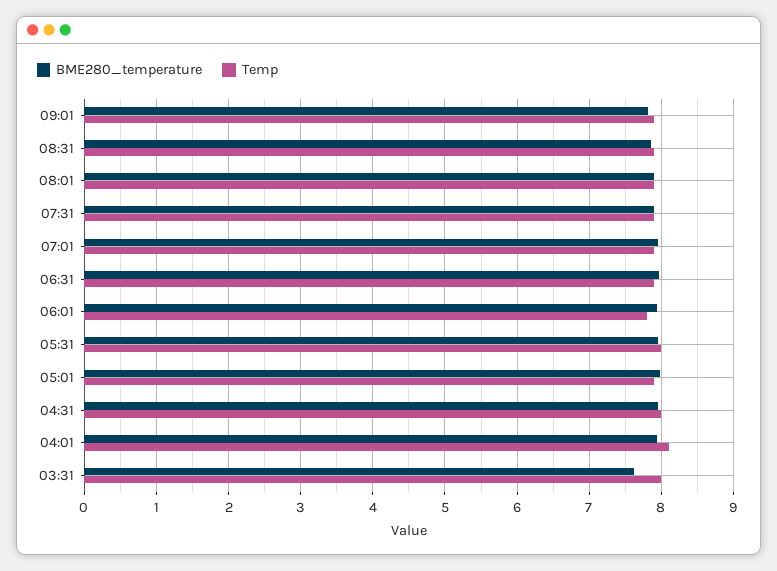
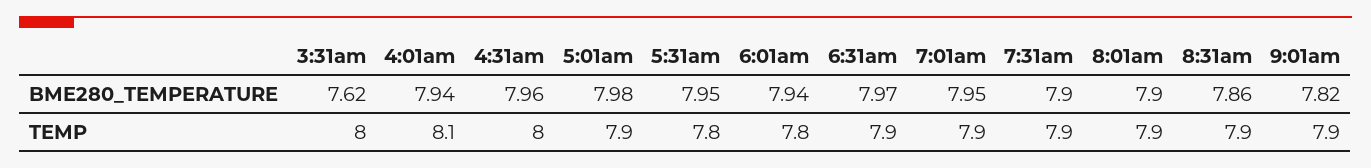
  {
    "BME280_temperature": {
      "09:01": 7.82,
      "08:31": 7.86,
      "08:01": 7.9,
      "07:31": 7.9,
      "07:01": 7.95,
      "06:31": 7.97,
      "06:01": 7.94,
      "05:31": 7.95,
      "05:01": 7.98,
      "04:31": 7.96,
      "04:01": 7.94,
      "03:31": 7.62
    },
    "Temp": {
      "09:01": 7.9,
      "08:31": 7.9,
      "08:01": 7.9,
      "07:31": 7.9,
      "07:01": 7.9,
      "06:31": 7.9,
      "06:01": 7.8,
-     "05:31": 8,
+     "05:31": 7.8,
      "05:01": 7.9,
      "04:31": 8,
      "04:01": 8.1,
      "03:31": 8
    }
  }

